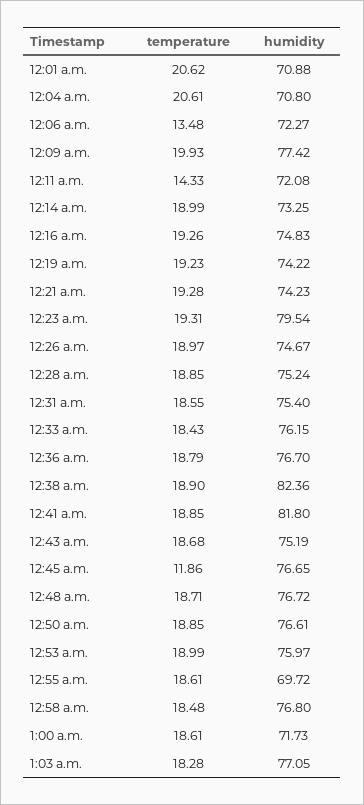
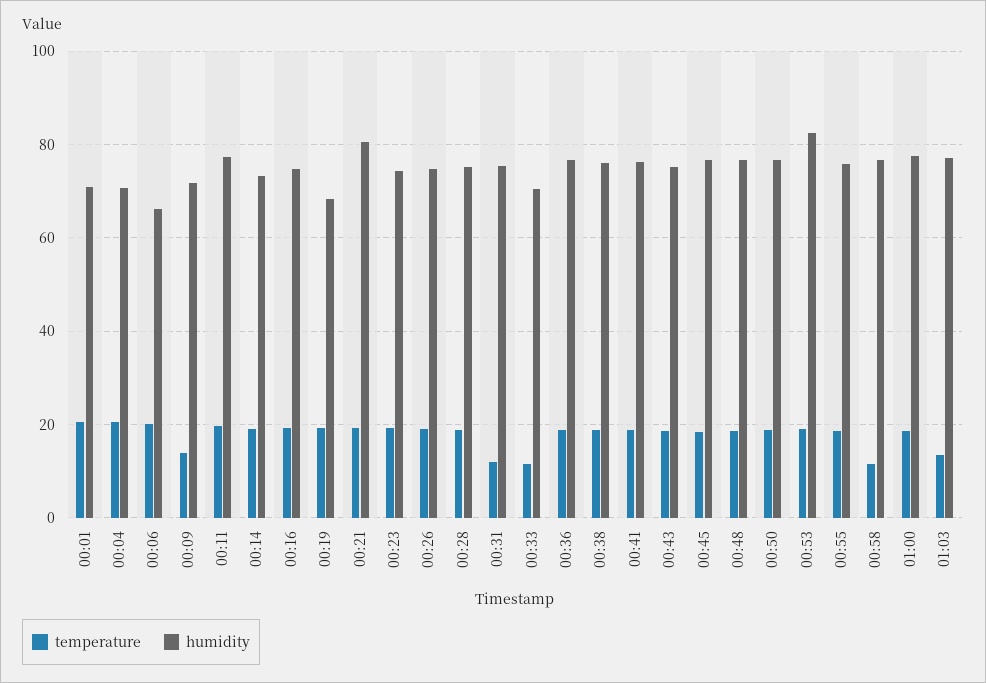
  {
    "temperature": {
      "12:01 a.m.": 20.62,
      "12:04 a.m.": 20.61,
-     "12:06 a.m.": 13.48,
+     "12:06 a.m.": 20,
-     "12:09 a.m.": 19.93,
+     "12:09 a.m.": 14,
-     "12:11 a.m.": 14.33,
+     "12:11 a.m.": 20,
      "12:14 a.m.": 18.99,
      "12:16 a.m.": 19.26,
      "12:19 a.m.": 19.23,
      "12:21 a.m.": 19.28,
      "12:23 a.m.": 19.31,
      "12:26 a.m.": 18.97,
      "12:28 a.m.": 18.85,
-     "12:31 a.m.": 18.55,
+     "12:31 a.m.": 12,
-     "12:33 a.m.": 18.43,
+     "12:33 a.m.": 12,
      "12:36 a.m.": 18.79,
      "12:38 a.m.": 18.9,
      "12:41 a.m.": 18.85,
      "12:43 a.m.": 18.68,
-     "12:45 a.m.": 11.86,
+     "12:45 a.m.": 18,
      "12:48 a.m.": 18.71,
      "12:50 a.m.": 18.85,
      "12:53 a.m.": 18.99,
      "12:55 a.m.": 18.61,
-     "12:58 a.m.": 18.48,
+     "12:58 a.m.": 12,
      "1:00 a.m.": 18.61,
-     "1:03 a.m.": 18.28
+     "1:03 a.m.": 14
    },
    "humidity": {
      "12:01 a.m.": 70.88,
      "12:04 a.m.": 70.8,
-     "12:06 a.m.": 72.27,
+     "12:06 a.m.": 66,
-     "12:09 a.m.": 77.42,
+     "12:09 a.m.": 72,
-     "12:11 a.m.": 72.08,
+     "12:11 a.m.": 78,
      "12:14 a.m.": 73.25,
      "12:16 a.m.": 74.83,
-     "12:19 a.m.": 74.22,
+     "12:19 a.m.": 68,
-     "12:21 a.m.": 74.23,
+     "12:21 a.m.": 80,
-     "12:23 a.m.": 79.54,
+     "12:23 a.m.": 74,
      "12:26 a.m.": 74.67,
      "12:28 a.m.": 75.24,
      "12:31 a.m.": 75.4,
-     "12:33 a.m.": 76.15,
+     "12:33 a.m.": 70,
      "12:36 a.m.": 76.7,
-     "12:38 a.m.": 82.36,
+     "12:38 a.m.": 76,
-     "12:41 a.m.": 81.8,
+     "12:41 a.m.": 76,
      "12:43 a.m.": 75.19,
      "12:45 a.m.": 76.65,
      "12:48 a.m.": 76.72,
      "12:50 a.m.": 76.61,
-     "12:53 a.m.": 75.97,
+     "12:53 a.m.": 82,
-     "12:55 a.m.": 69.72,
+     "12:55 a.m.": 76,
      "12:58 a.m.": 76.8,
-     "1:00 a.m.": 71.73,
+     "1:00 a.m.": 78,
      "1:03 a.m.": 77.05
    }
  }

